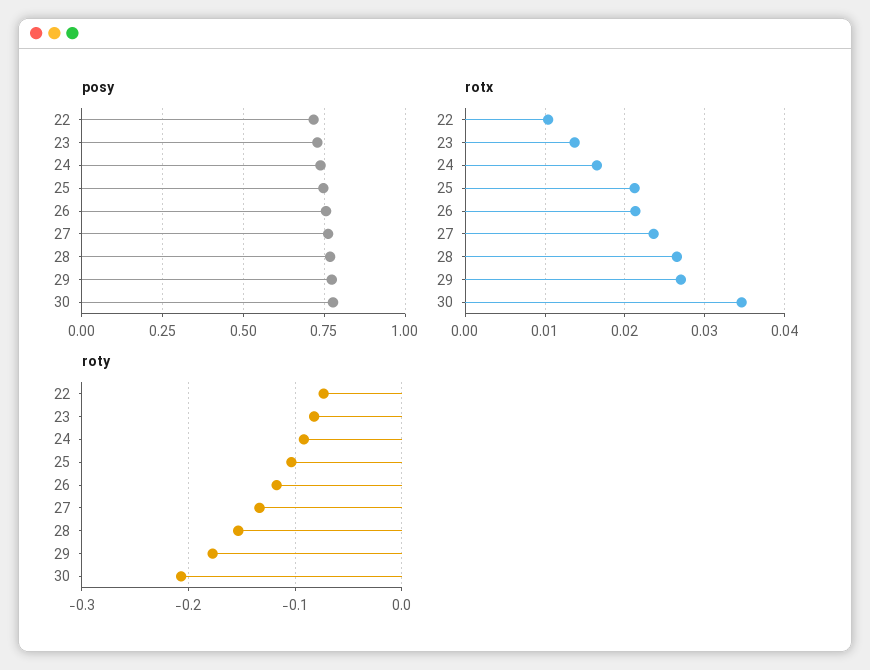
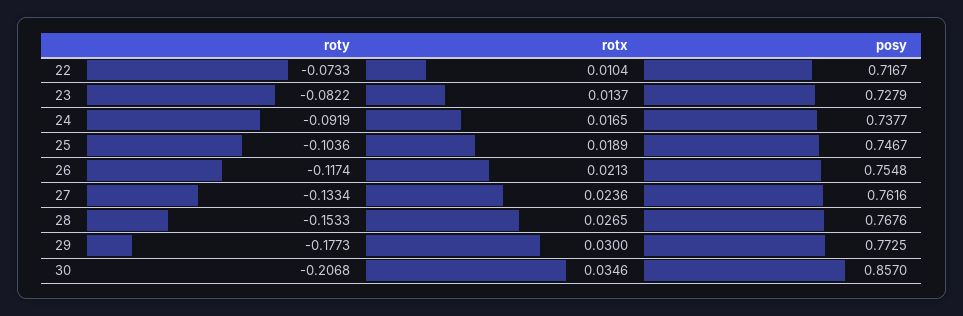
  {
    "posy": {
      "22": 0.7167,
      "23": 0.7279,
      "24": 0.7377,
      "25": 0.7467,
      "26": 0.7548,
      "27": 0.7616,
      "28": 0.7676,
      "29": 0.7725,
-     "30": 0.775
+     "30": 0.857
    },
    "rotx": {
      "22": 0.0104,
      "23": 0.0137,
      "24": 0.0165,
-     "25": 0.021,
+     "25": 0.0189,
      "26": 0.0213,
      "27": 0.0236,
      "28": 0.0265,
-     "29": 0.027,
+     "29": 0.03,
      "30": 0.0346
    },
    "roty": {
      "22": -0.0733,
      "23": -0.0822,
      "24": -0.0919,
      "25": -0.1036,
      "26": -0.1174,
      "27": -0.1334,
      "28": -0.1533,
      "29": -0.1773,
      "30": -0.2068
    }
  }

